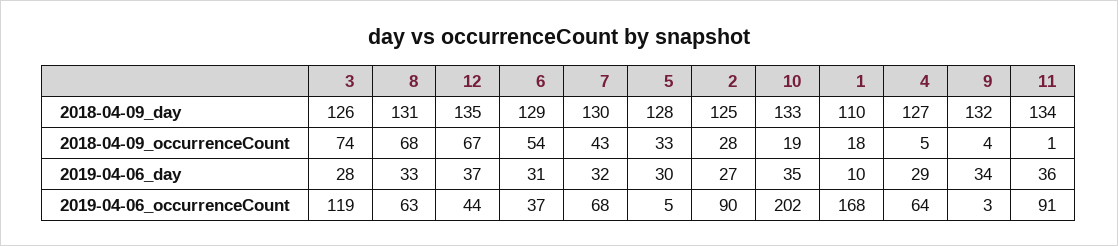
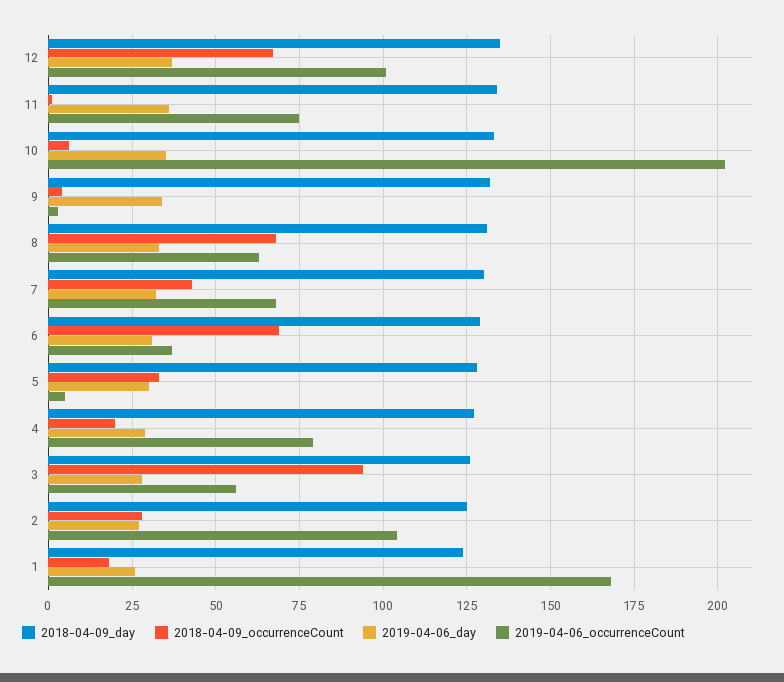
  {
    "2018-04-09_day": {
      "3": 126,
      "8": 131,
      "12": 135,
      "6": 129,
      "7": 130,
      "5": 128,
      "2": 125,
      "10": 133,
-     "1": 110,
+     "1": 125,
      "4": 127,
      "9": 132,
      "11": 134
    },
    "2018-04-09_occurrenceCount": {
-     "3": 74,
+     "3": 95,
      "8": 68,
      "12": 67,
-     "6": 54,
+     "6": 70,
      "7": 43,
      "5": 33,
      "2": 28,
-     "10": 19,
+     "10": 5,
      "1": 18,
-     "4": 5,
+     "4": 20,
      "9": 4,
      "11": 1
    },
    "2019-04-06_day": {
      "3": 28,
      "8": 33,
      "12": 37,
      "6": 31,
      "7": 32,
      "5": 30,
      "2": 27,
      "10": 35,
-     "1": 10,
+     "1": 25,
      "4": 29,
      "9": 34,
      "11": 36
    },
    "2019-04-06_occurrenceCount": {
-     "3": 119,
+     "3": 55,
      "8": 63,
-     "12": 44,
+     "12": 100,
      "6": 37,
      "7": 68,
      "5": 5,
-     "2": 90,
+     "2": 105,
      "10": 202,
      "1": 168,
-     "4": 64,
+     "4": 80,
      "9": 3,
-     "11": 91
+     "11": 75
    }
  }

